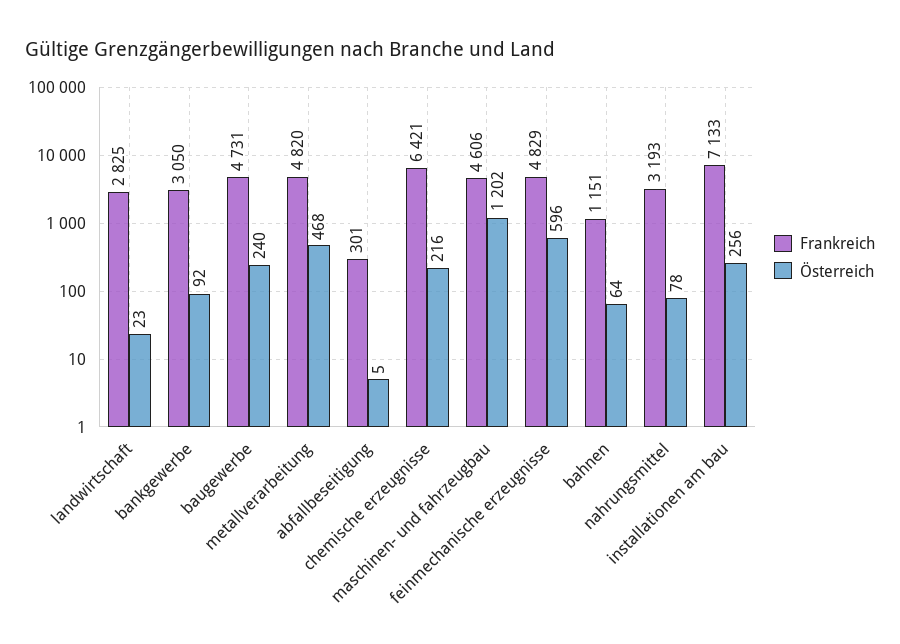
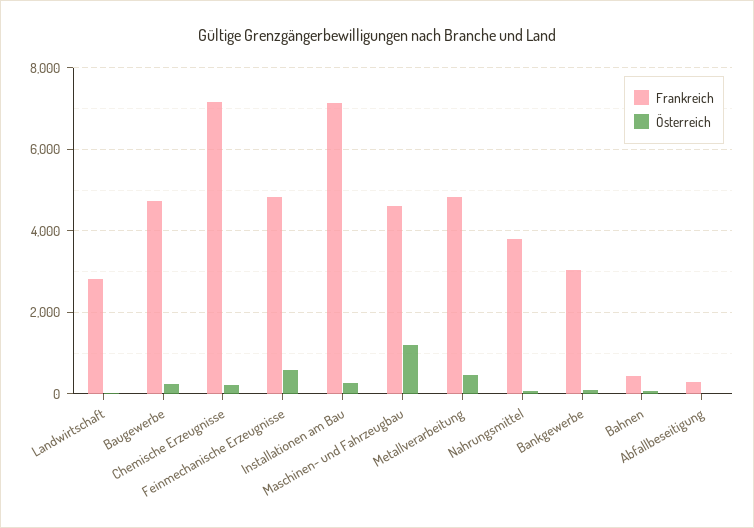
  {
    "Frankreich": {
      "landwirtschaft": 2825,
      "bankgewerbe": 3050,
      "baugewerbe": 4731,
      "metallverarbeitung": 4820,
      "abfallbeseitigung": 301,
-     "chemische erzeugnisse": 6421,
+     "chemische erzeugnisse": 7200,
      "maschinen- und fahrzeugbau": 4606,
      "feinmechanische erzeugnisse": 4829,
-     "bahnen": 1151,
+     "bahnen": 400,
-     "nahrungsmittel": 3193,
+     "nahrungsmittel": 3800,
      "installationen am bau": 7133
    },
    "Österreich": {
      "landwirtschaft": 23,
      "bankgewerbe": 92,
      "baugewerbe": 240,
      "metallverarbeitung": 468,
      "abfallbeseitigung": 5,
      "chemische erzeugnisse": 216,
      "maschinen- und fahrzeugbau": 1202,
      "feinmechanische erzeugnisse": 596,
      "bahnen": 64,
      "nahrungsmittel": 78,
      "installationen am bau": 256
    }
  }

